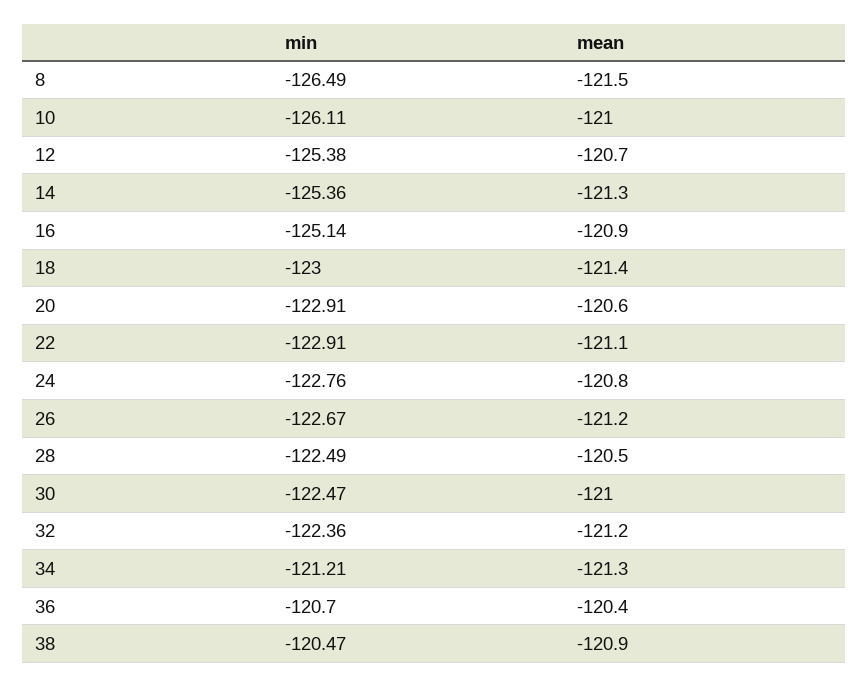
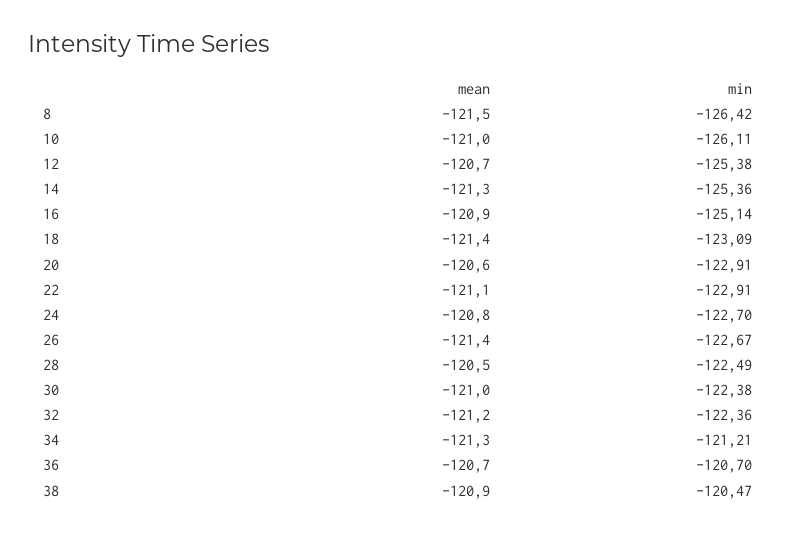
  {
    "min": {
-     "8": -126.49,
+     "8": -126.42,
      "10": -126.11,
      "12": -125.38,
      "14": -125.36,
      "16": -125.14,
-     "18": -123,
+     "18": -123.09,
      "20": -122.91,
      "22": -122.91,
-     "24": -122.76,
+     "24": -122.7,
      "26": -122.67,
      "28": -122.49,
-     "30": -122.47,
+     "30": -122.38,
      "32": -122.36,
      "34": -121.21,
      "36": -120.7,
      "38": -120.47
    },
    "mean": {
      "8": -121.5,
      "10": -121,
      "12": -120.7,
      "14": -121.3,
      "16": -120.9,
      "18": -121.4,
      "20": -120.6,
      "22": -121.1,
      "24": -120.8,
-     "26": -121.2,
+     "26": -121.4,
      "28": -120.5,
      "30": -121,
      "32": -121.2,
      "34": -121.3,
-     "36": -120.4,
+     "36": -120.7,
      "38": -120.9
    }
  }

